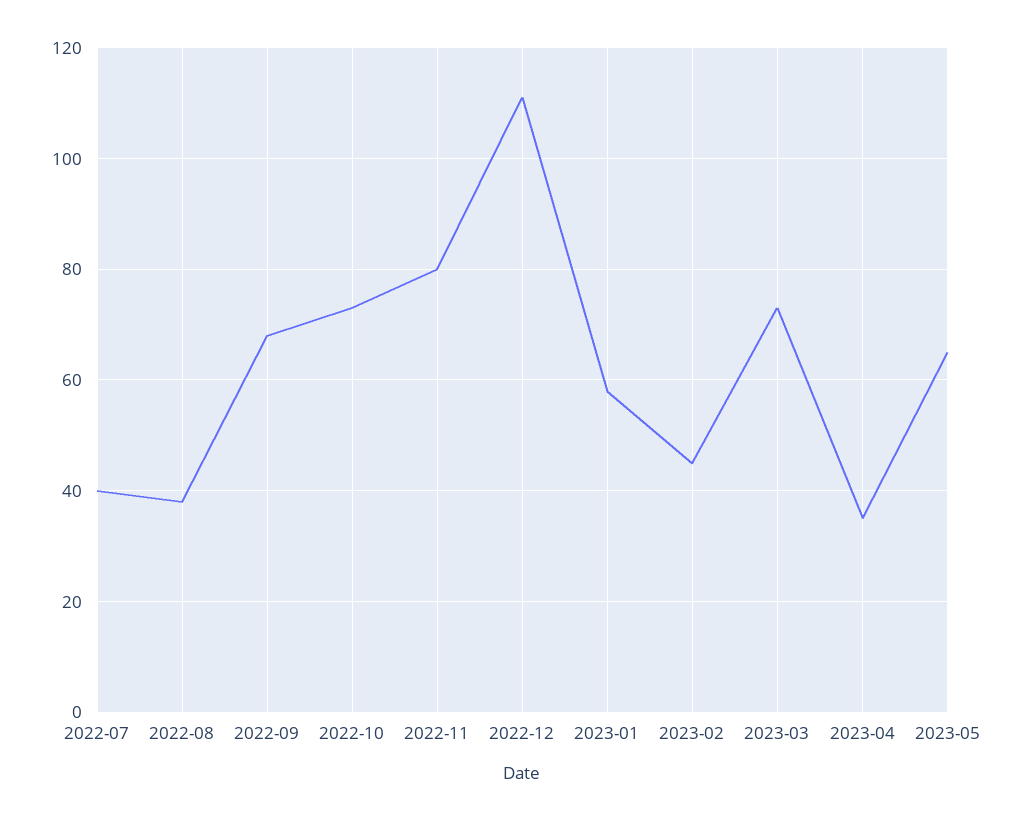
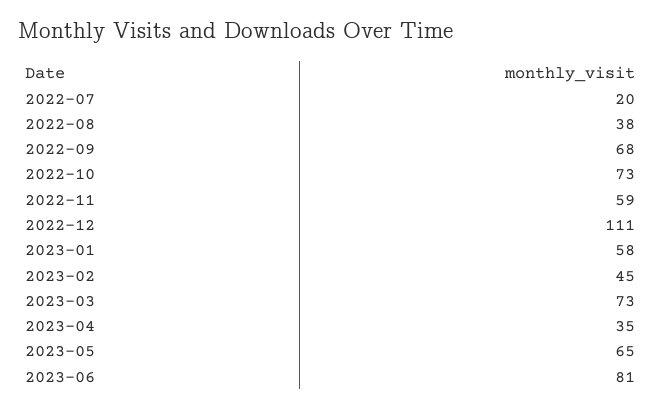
  {
-   "2022-07": 40,
+   "2022-07": 20,
    "2022-08": 38,
    "2022-09": 68,
    "2022-10": 73,
-   "2022-11": 80,
+   "2022-11": 59,
    "2022-12": 111,
    "2023-01": 58,
    "2023-02": 45,
    "2023-03": 73,
    "2023-04": 35,
-   "2023-05": 65
+   "2023-05": 65,
+   "2023-06": 81
  }

